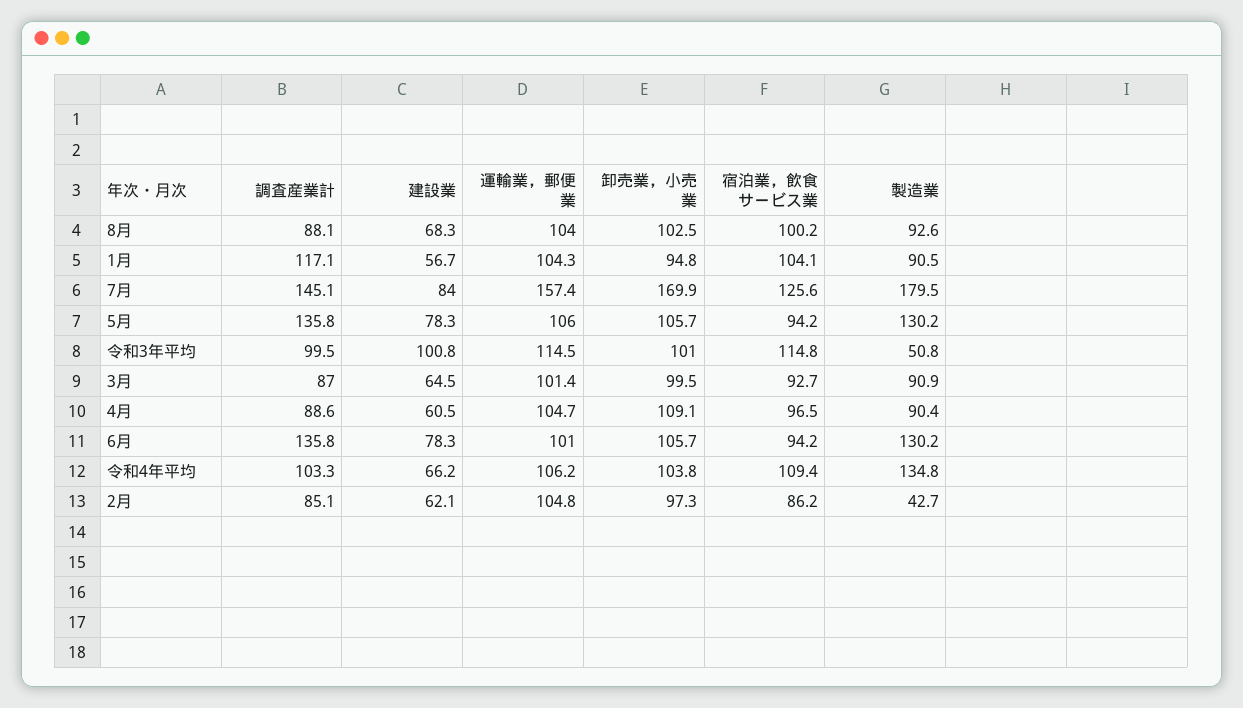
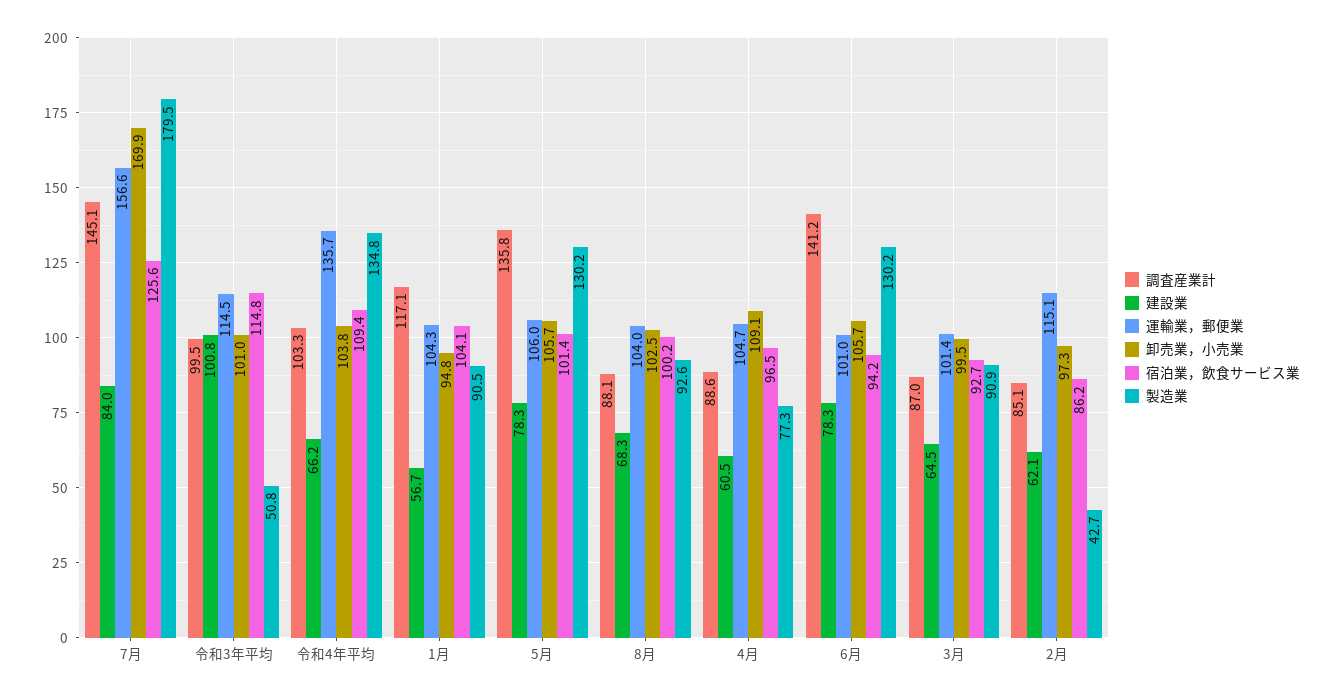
  {
    "調査産業計": {
      "8月": 88.1,
      "1月": 117.1,
      "7月": 145.1,
      "5月": 135.8,
      "令和3年平均": 99.5,
      "3月": 87,
      "4月": 88.6,
-     "6月": 135.8,
+     "6月": 141.2,
      "令和4年平均": 103.3,
      "2月": 85.1
    },
    "建設業": {
      "8月": 68.3,
      "1月": 56.7,
      "7月": 84,
      "5月": 78.3,
      "令和3年平均": 100.8,
      "3月": 64.5,
      "4月": 60.5,
      "6月": 78.3,
      "令和4年平均": 66.2,
      "2月": 62.1
    },
    "運輸業，郵便業": {
      "8月": 104,
      "1月": 104.3,
-     "7月": 157.4,
+     "7月": 156.6,
      "5月": 106,
      "令和3年平均": 114.5,
      "3月": 101.4,
      "4月": 104.7,
      "6月": 101,
-     "令和4年平均": 106.2,
+     "令和4年平均": 135.7,
-     "2月": 104.8
+     "2月": 115.1
    },
    "卸売業，小売業": {
      "8月": 102.5,
      "1月": 94.8,
      "7月": 169.9,
      "5月": 105.7,
      "令和3年平均": 101,
      "3月": 99.5,
      "4月": 109.1,
      "6月": 105.7,
      "令和4年平均": 103.8,
      "2月": 97.3
    },
    "宿泊業，飲食サービス業": {
      "8月": 100.2,
      "1月": 104.1,
      "7月": 125.6,
-     "5月": 94.2,
+     "5月": 101.4,
      "令和3年平均": 114.8,
      "3月": 92.7,
      "4月": 96.5,
      "6月": 94.2,
      "令和4年平均": 109.4,
      "2月": 86.2
    },
    "製造業": {
      "8月": 92.6,
      "1月": 90.5,
      "7月": 179.5,
      "5月": 130.2,
      "令和3年平均": 50.8,
      "3月": 90.9,
-     "4月": 90.4,
+     "4月": 77.3,
      "6月": 130.2,
      "令和4年平均": 134.8,
      "2月": 42.7
    }
  }

